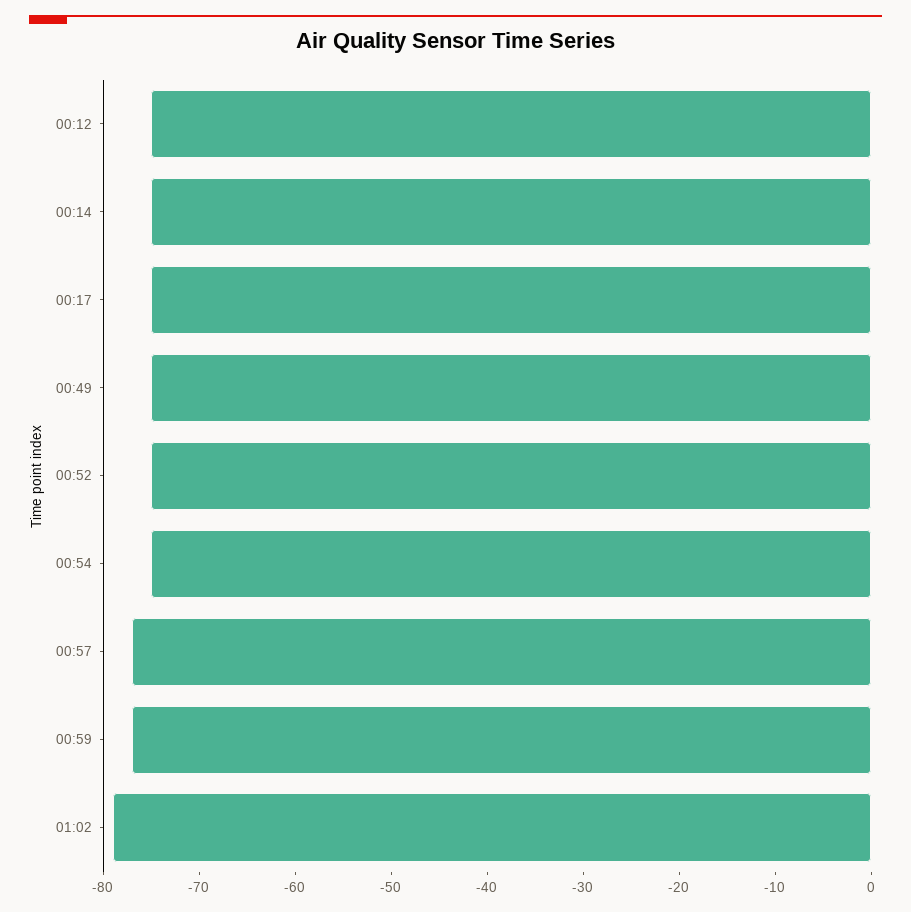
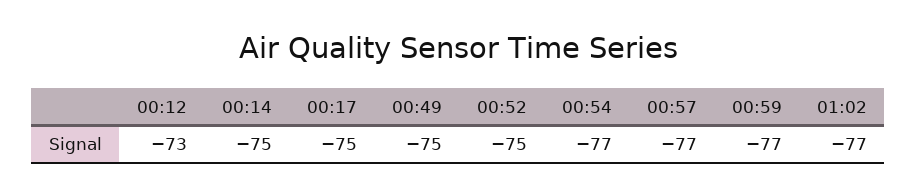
  {
-   "00:12": -75,
+   "00:12": -73,
    "00:14": -75,
    "00:17": -75,
    "00:49": -75,
    "00:52": -75,
-   "00:54": -75,
+   "00:54": -77,
    "00:57": -77,
    "00:59": -77,
-   "01:02": -79
+   "01:02": -77
  }

